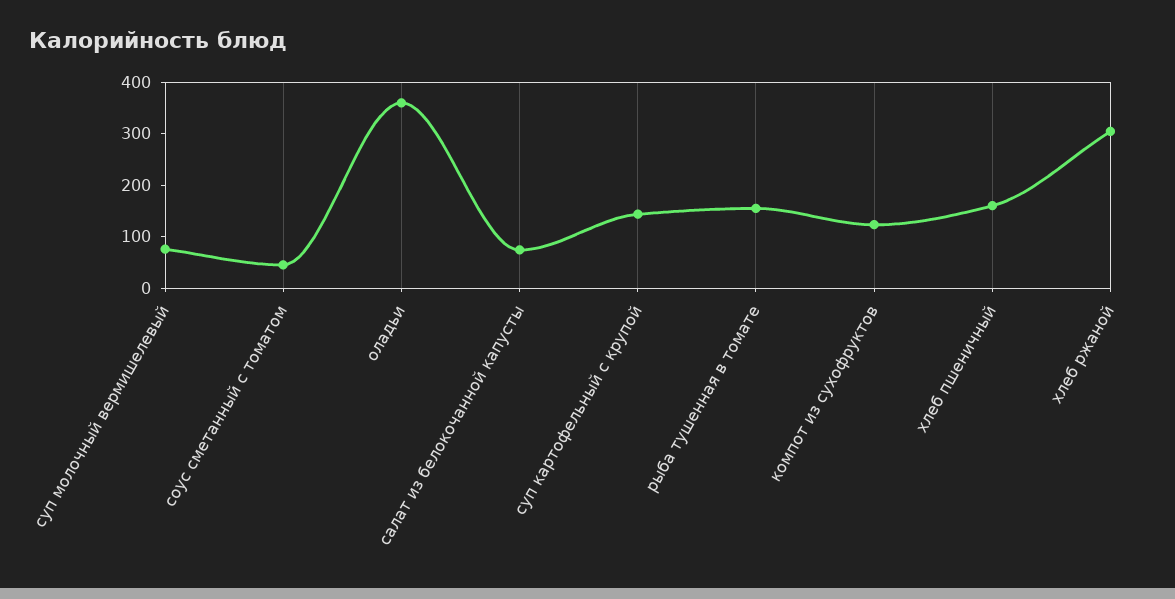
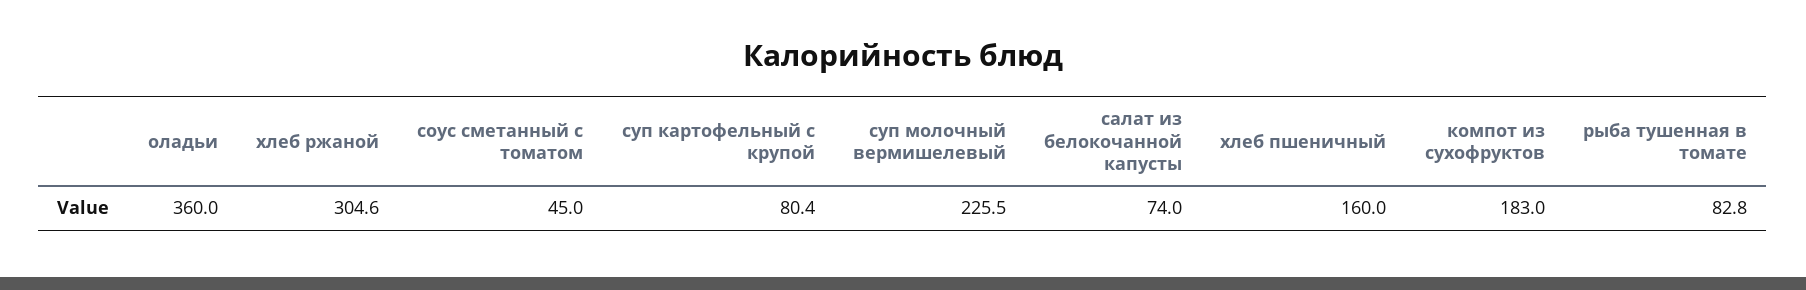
  {
-   "суп молочный вермишелевый": 80,
+   "суп молочный вермишелевый": 225.5,
    "соус сметанный с томатом": 45,
    "оладьи": 360,
    "салат из белокочанной капусты": 74,
-   "суп картофельный с крупой": 140,
+   "суп картофельный с крупой": 80.4,
-   "рыба тушенная в томате": 160,
+   "рыба тушенная в томате": 82.8,
-   "компот из сухофруктов": 120,
+   "компот из сухофруктов": 183,
    "хлеб пшеничный": 160,
    "хлеб ржаной": 304.6
  }

